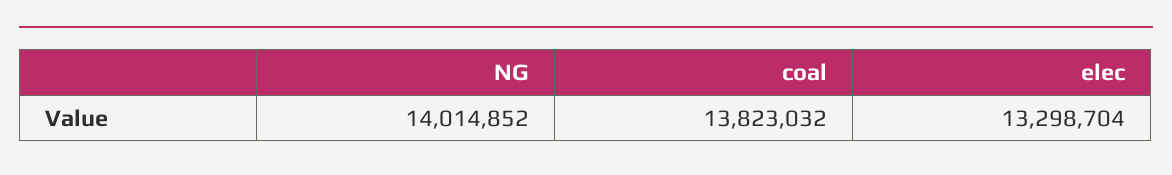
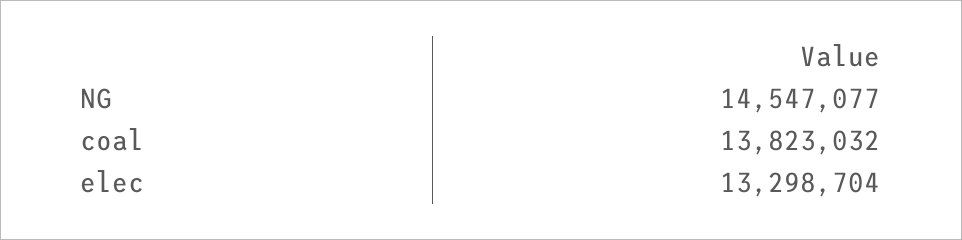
  {
-   "NG": 14014852,
+   "NG": 14547077,
    "coal": 13823032,
    "elec": 13298704
  }

